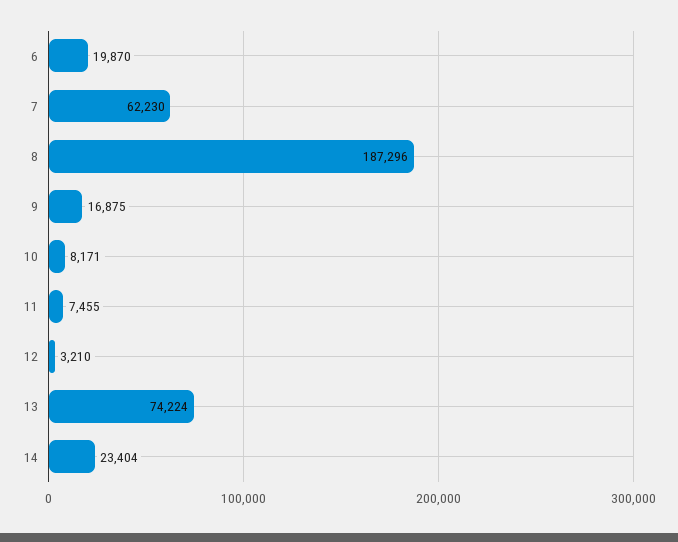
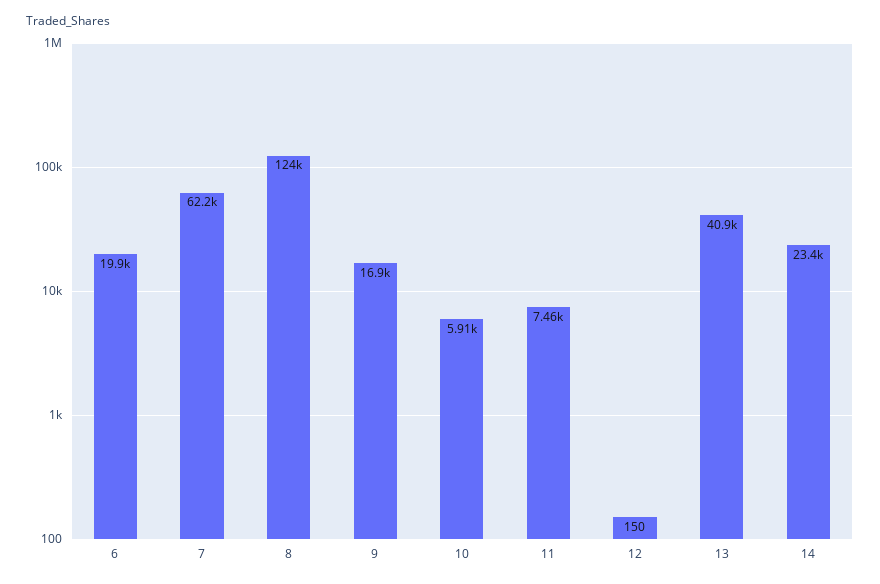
  {
    "6": 19870,
    "7": 62230,
-   "8": 187296,
+   "8": 124000,
    "9": 16875,
-   "10": 8171,
+   "10": 5910,
    "11": 7455,
-   "12": 3210,
+   "12": 150,
-   "13": 74224,
+   "13": 40900,
    "14": 23404
  }

